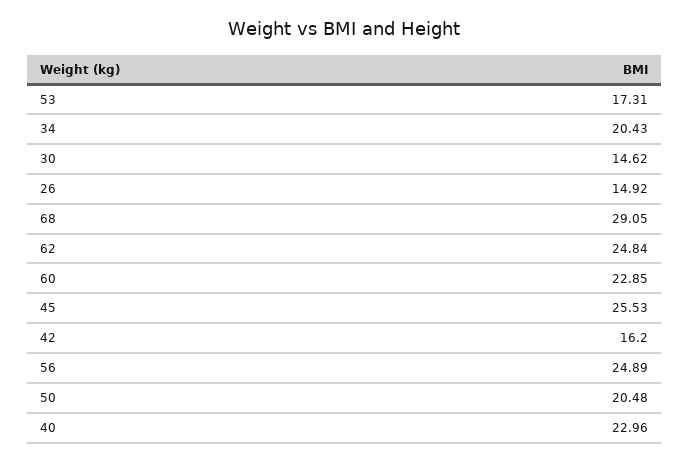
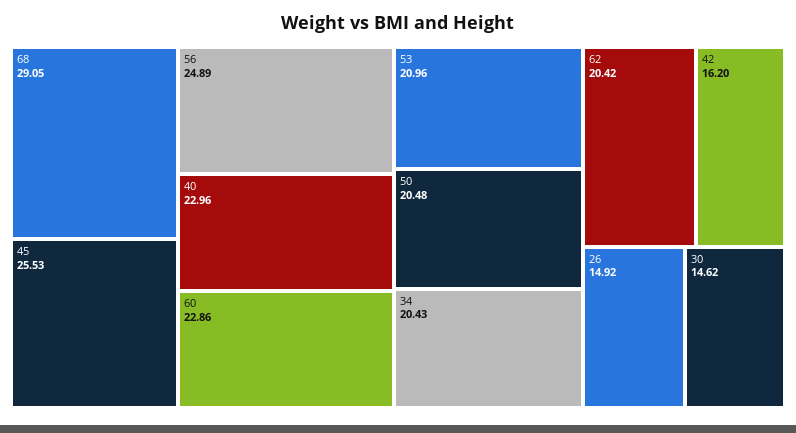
  {
-   "53": 17.31,
+   "53": 20.96,
    "34": 20.43,
    "30": 14.62,
    "26": 14.92,
    "68": 29.05,
-   "62": 24.84,
+   "62": 20.42,
-   "60": 22.85,
+   "60": 22.86,
    "45": 25.53,
    "42": 16.2,
    "56": 24.89,
    "50": 20.48,
    "40": 22.96
  }

